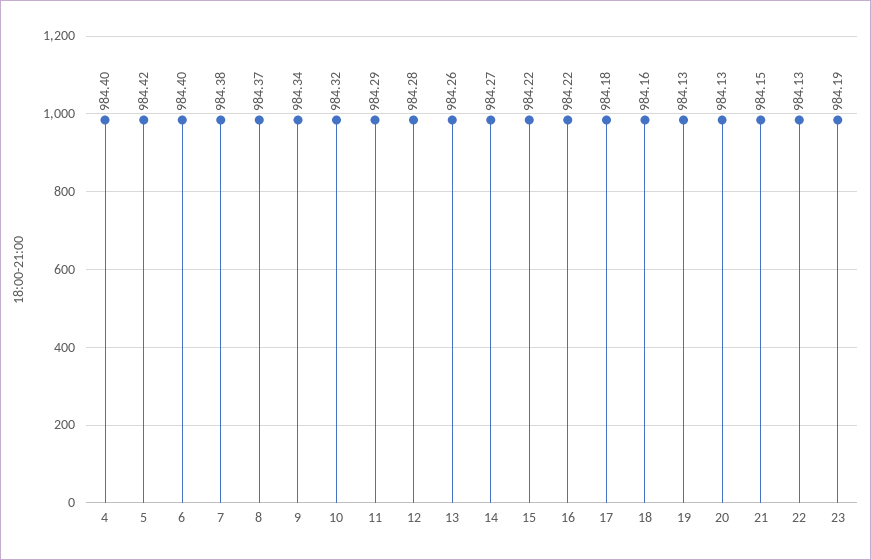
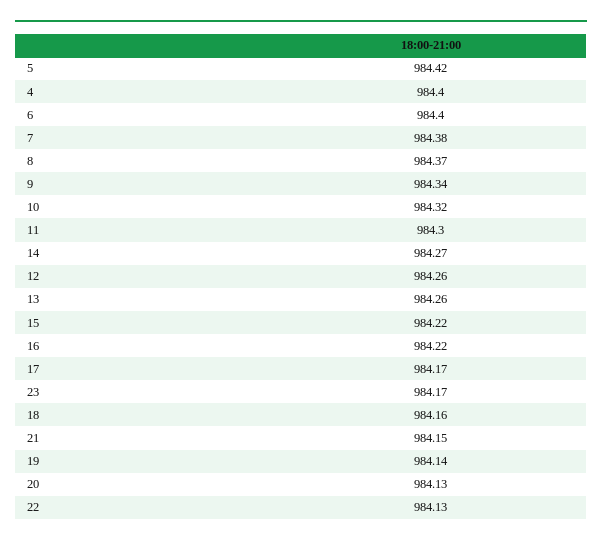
  {
    "4": 984.4,
    "5": 984.42,
    "6": 984.4,
    "7": 984.38,
    "8": 984.37,
    "9": 984.34,
    "10": 984.32,
-   "11": 984.29,
+   "11": 984.3,
-   "12": 984.28,
+   "12": 984.26,
    "13": 984.26,
    "14": 984.27,
    "15": 984.22,
    "16": 984.22,
-   "17": 984.18,
+   "17": 984.17,
    "18": 984.16,
-   "19": 984.13,
+   "19": 984.14,
    "20": 984.13,
    "21": 984.15,
    "22": 984.13,
-   "23": 984.19
+   "23": 984.17
  }

